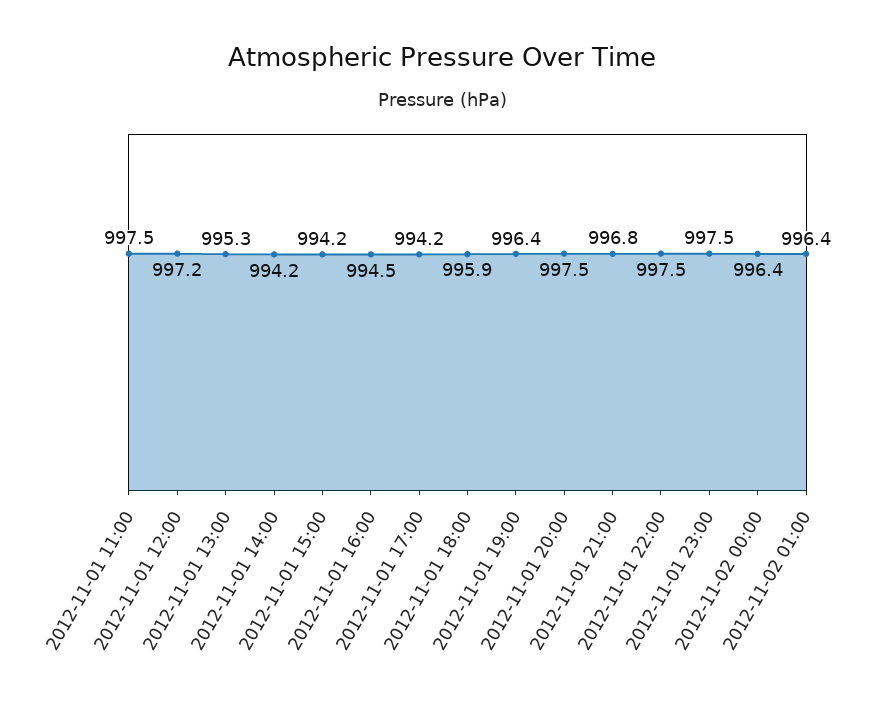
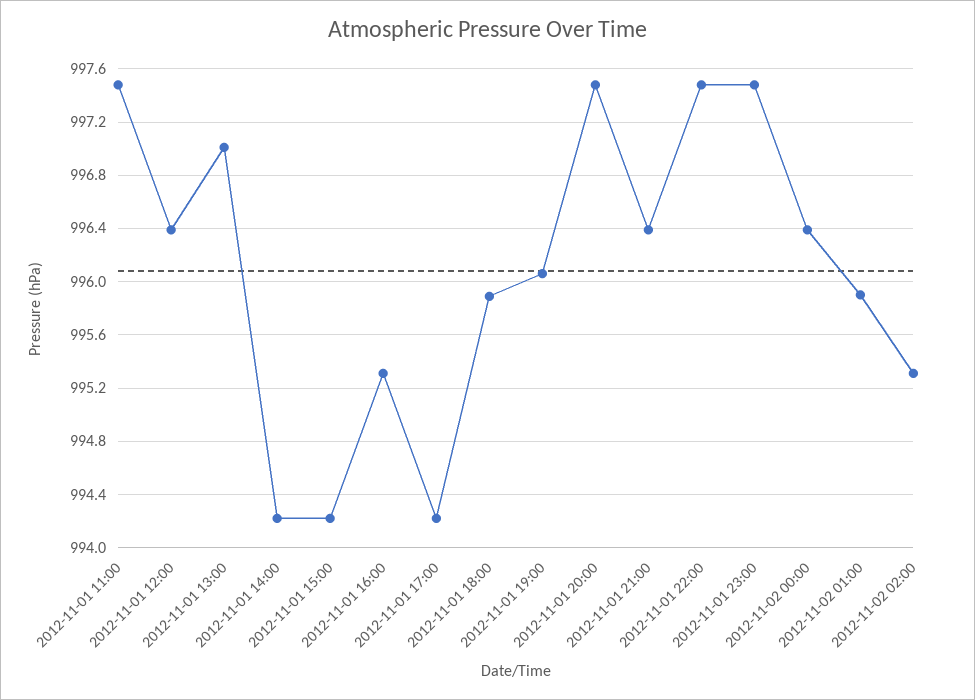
  {
    "2012-11-01 11:00": 997.5,
-   "2012-11-01 12:00": 997.2,
+   "2012-11-01 12:00": 996.4,
-   "2012-11-01 13:00": 995.3,
+   "2012-11-01 13:00": 997,
    "2012-11-01 14:00": 994.2,
    "2012-11-01 15:00": 994.2,
-   "2012-11-01 16:00": 994.5,
+   "2012-11-01 16:00": 995.3,
    "2012-11-01 17:00": 994.2,
    "2012-11-01 18:00": 995.9,
-   "2012-11-01 19:00": 996.4,
+   "2012-11-01 19:00": 996.05,
    "2012-11-01 20:00": 997.5,
-   "2012-11-01 21:00": 996.8,
+   "2012-11-01 21:00": 996.4,
    "2012-11-01 22:00": 997.5,
    "2012-11-01 23:00": 997.5,
    "2012-11-02 00:00": 996.4,
-   "2012-11-02 01:00": 996.4
+   "2012-11-02 01:00": 995.9,
+   "2012-11-02 02:00": 995.3
  }

